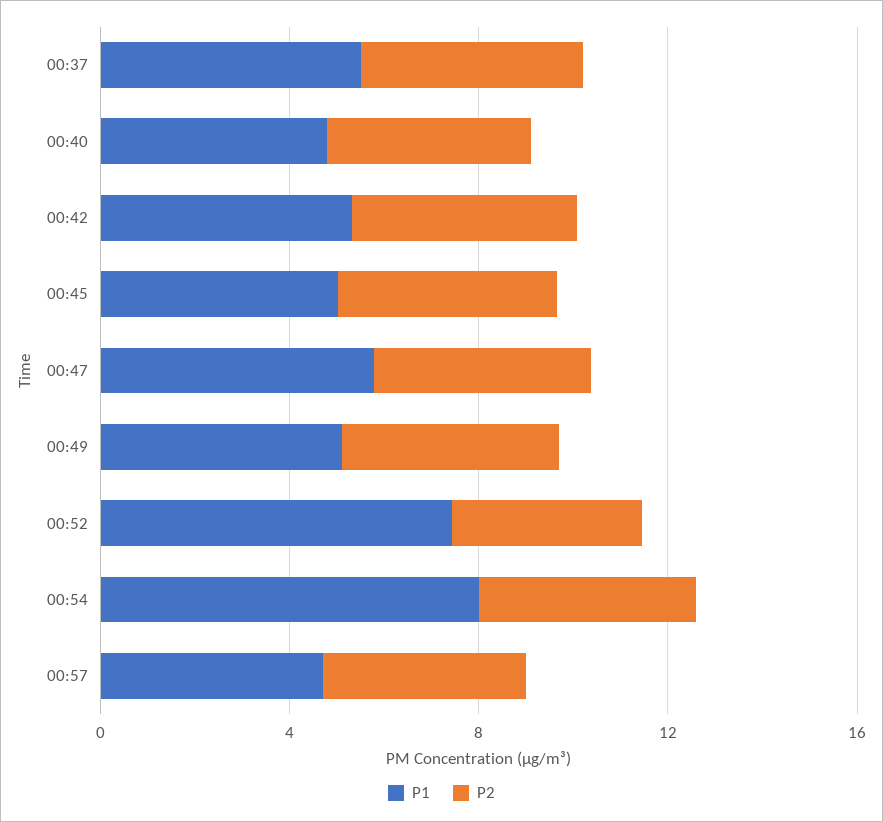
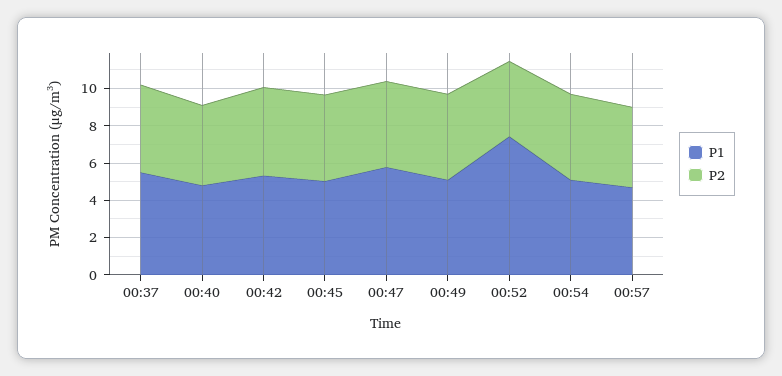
  {
    "P1": {
      "00:37": 5.5,
      "00:40": 5,
      "00:42": 5.5,
      "00:45": 5,
      "00:47": 6,
      "00:49": 5,
      "00:52": 7.5,
-     "00:54": 8,
+     "00:54": 5,
      "00:57": 4.5
    },
    "P2": {
      "00:37": 4.5,
      "00:40": 4.5,
      "00:42": 5,
      "00:45": 4.5,
      "00:47": 4.5,
      "00:49": 4.5,
      "00:52": 4,
      "00:54": 4.5,
      "00:57": 4.5
    }
  }

